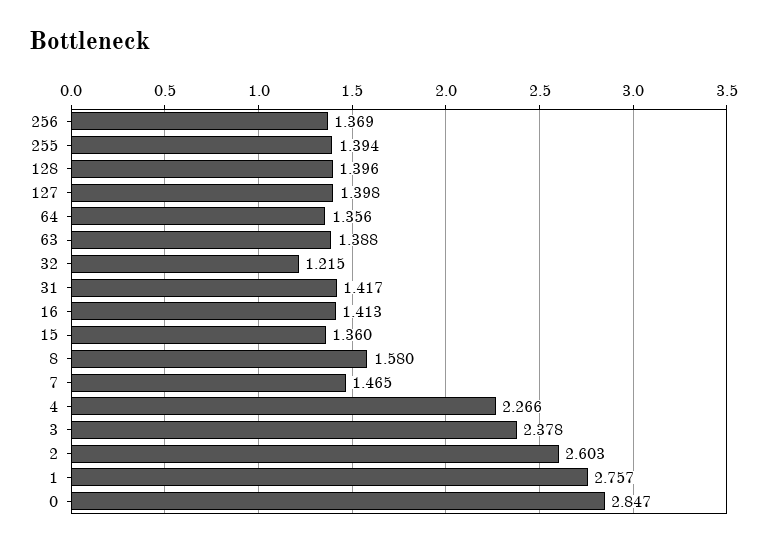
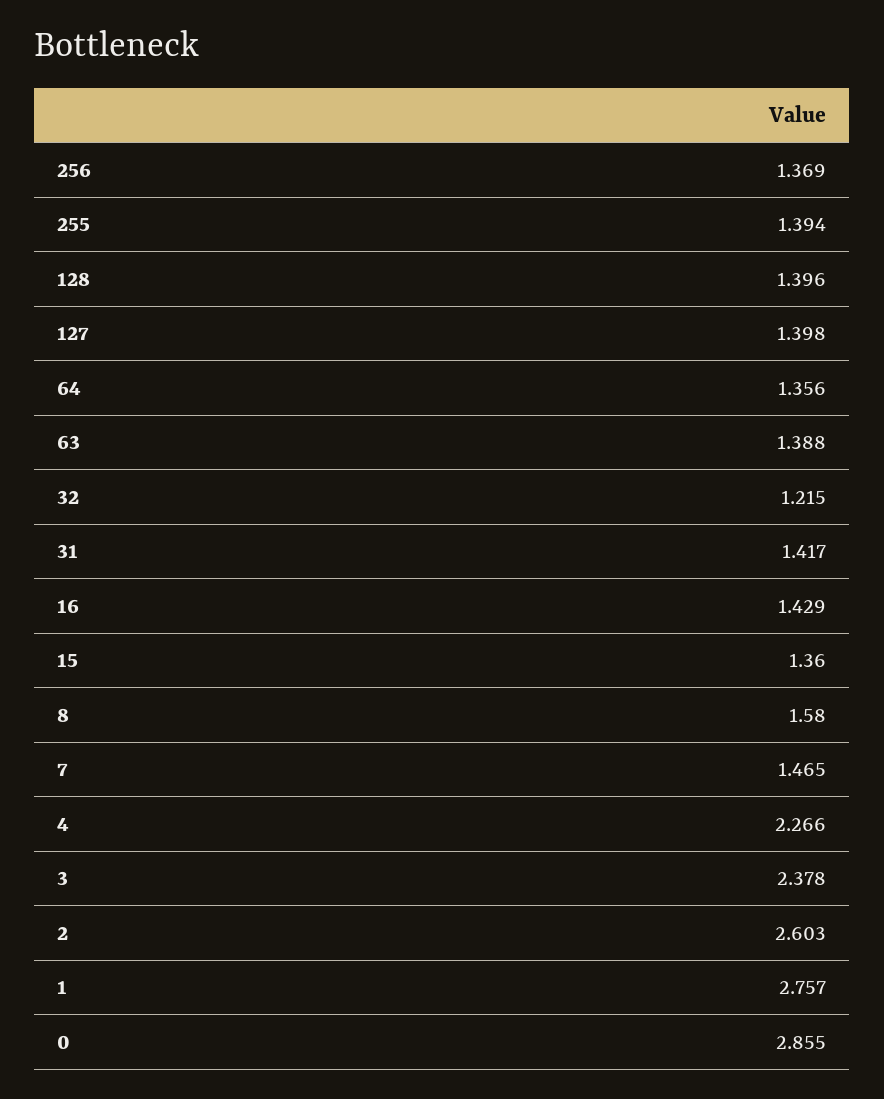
  {
    "256": 1.369,
    "255": 1.394,
    "128": 1.396,
    "127": 1.398,
    "64": 1.356,
    "63": 1.388,
    "32": 1.215,
    "31": 1.417,
-   "16": 1.413,
+   "16": 1.429,
    "15": 1.36,
    "8": 1.58,
    "7": 1.465,
    "4": 2.266,
    "3": 2.378,
    "2": 2.603,
    "1": 2.757,
-   "0": 2.847
+   "0": 2.855
  }

